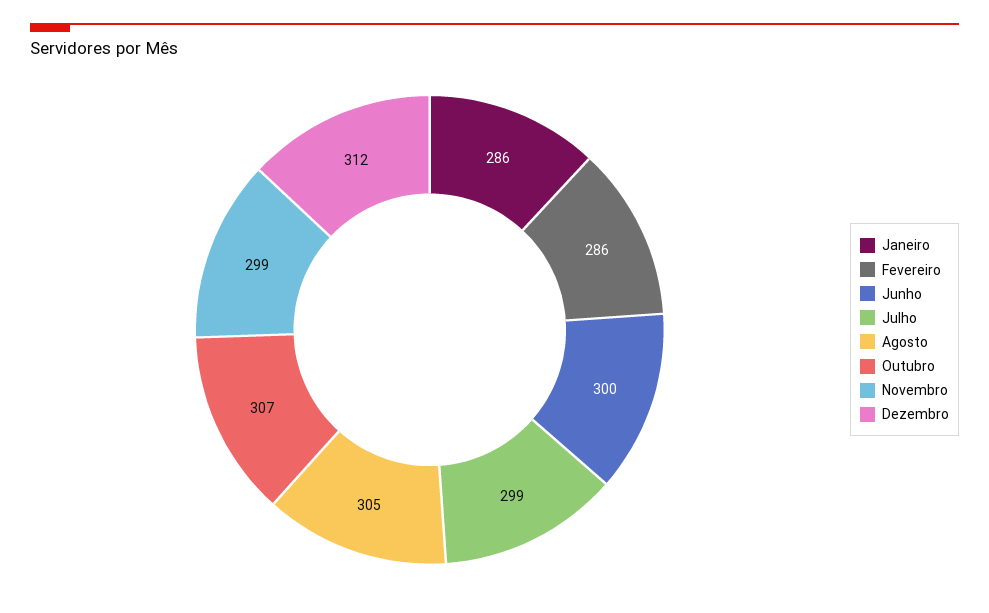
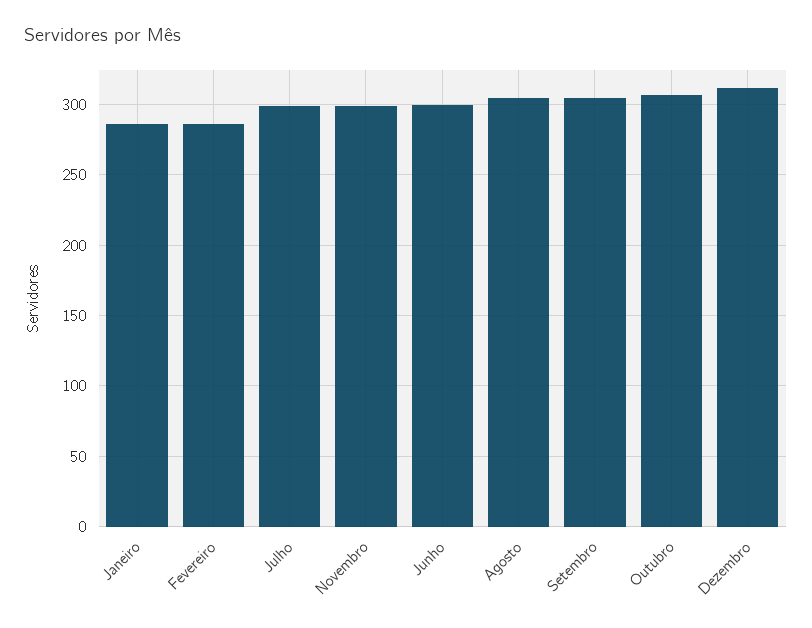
  {
    "Janeiro": 286,
    "Fevereiro": 286,
    "Junho": 300,
    "Julho": 299,
    "Agosto": 305,
    "Outubro": 307,
    "Novembro": 299,
-   "Dezembro": 312
+   "Dezembro": 312,
+   "Setembro": 305
  }

